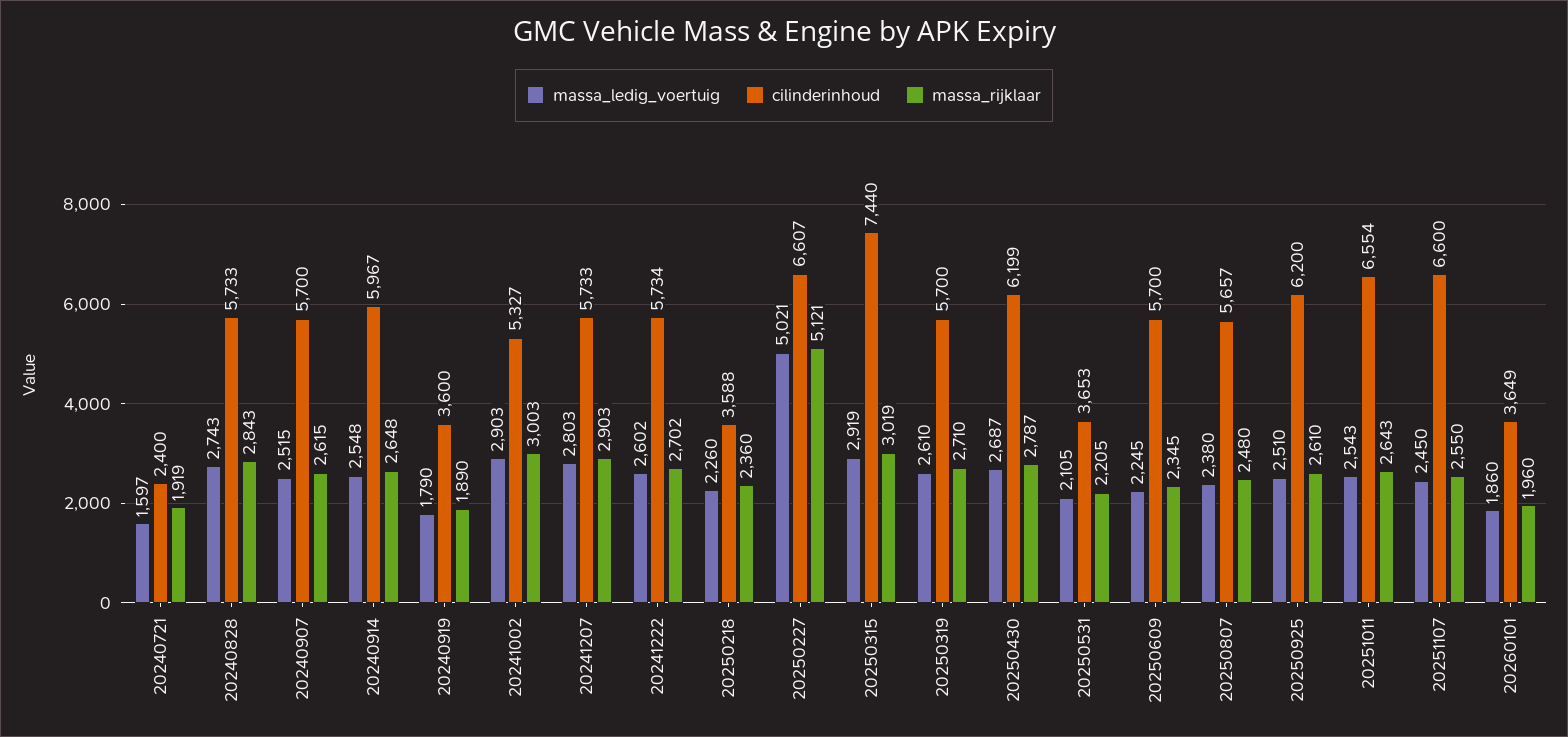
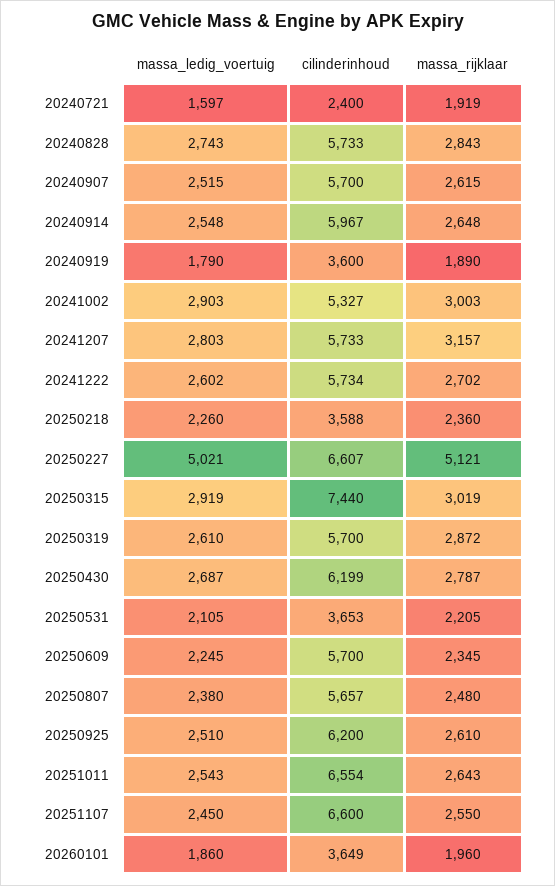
  {
    "massa_ledig_voertuig": {
      "20240721": 1597,
      "20240828": 2743,
      "20240907": 2515,
      "20240914": 2548,
      "20240919": 1790,
      "20241002": 2903,
      "20241207": 2803,
      "20241222": 2602,
      "20250218": 2260,
      "20250227": 5021,
      "20250315": 2919,
      "20250319": 2610,
      "20250430": 2687,
      "20250531": 2105,
      "20250609": 2245,
      "20250807": 2380,
      "20250925": 2510,
      "20251011": 2543,
      "20251107": 2450,
      "20260101": 1860
    },
    "cilinderinhoud": {
      "20240721": 2400,
      "20240828": 5733,
      "20240907": 5700,
      "20240914": 5967,
      "20240919": 3600,
      "20241002": 5327,
      "20241207": 5733,
      "20241222": 5734,
      "20250218": 3588,
      "20250227": 6607,
      "20250315": 7440,
      "20250319": 5700,
      "20250430": 6199,
      "20250531": 3653,
      "20250609": 5700,
      "20250807": 5657,
      "20250925": 6200,
      "20251011": 6554,
      "20251107": 6600,
      "20260101": 3649
    },
    "massa_rijklaar": {
      "20240721": 1919,
      "20240828": 2843,
      "20240907": 2615,
      "20240914": 2648,
      "20240919": 1890,
      "20241002": 3003,
-     "20241207": 2903,
+     "20241207": 3157,
      "20241222": 2702,
      "20250218": 2360,
      "20250227": 5121,
      "20250315": 3019,
-     "20250319": 2710,
+     "20250319": 2872,
      "20250430": 2787,
      "20250531": 2205,
      "20250609": 2345,
      "20250807": 2480,
      "20250925": 2610,
      "20251011": 2643,
      "20251107": 2550,
      "20260101": 1960
    }
  }

